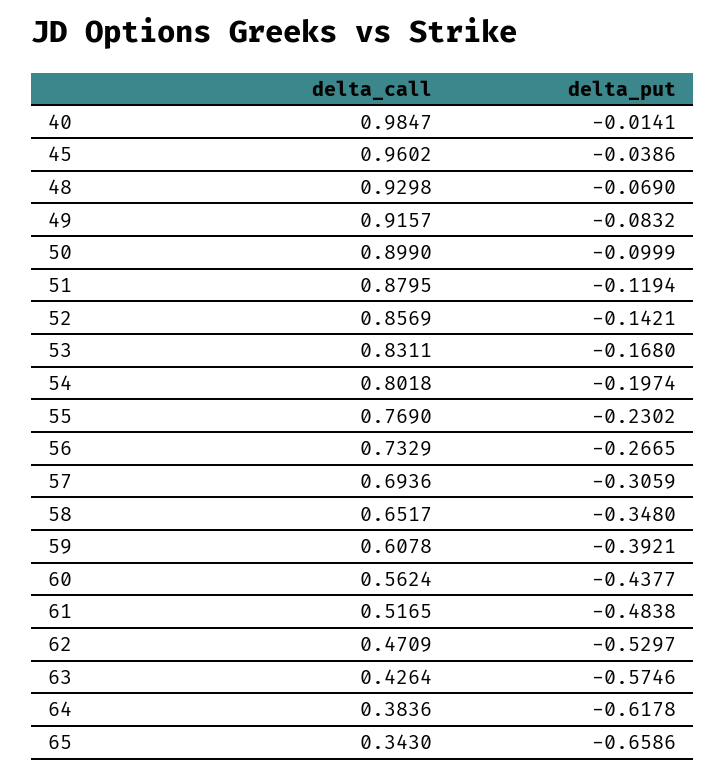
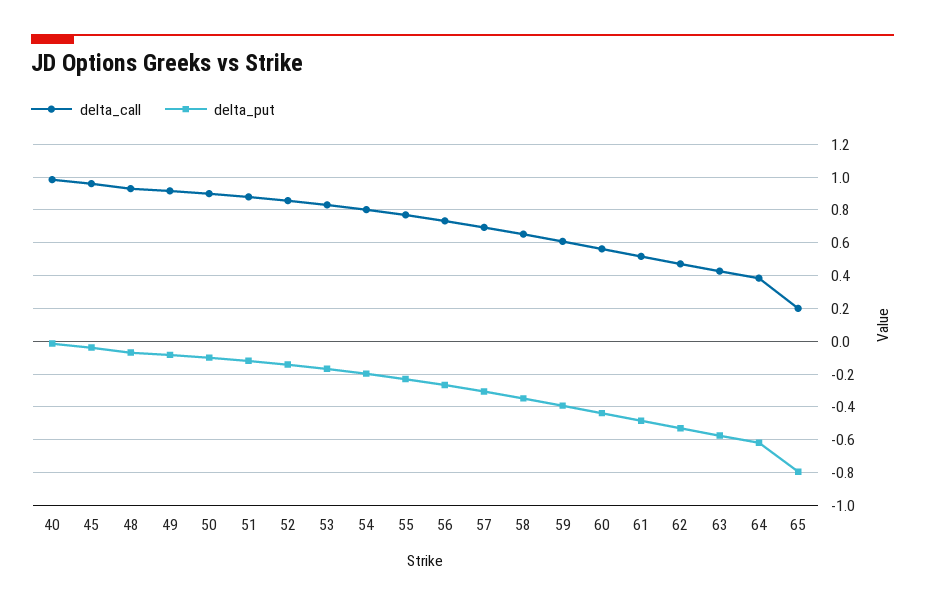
  {
    "delta_call": {
      "40": 0.9847,
      "45": 0.9602,
      "48": 0.9298,
      "49": 0.9157,
      "50": 0.899,
      "51": 0.8795,
      "52": 0.8569,
      "53": 0.8311,
      "54": 0.8018,
      "55": 0.769,
      "56": 0.7329,
      "57": 0.6936,
      "58": 0.6517,
      "59": 0.6078,
      "60": 0.5624,
      "61": 0.5165,
      "62": 0.4709,
      "63": 0.4264,
      "64": 0.3836,
-     "65": 0.343
+     "65": 0.2
    },
    "delta_put": {
      "40": -0.0141,
      "45": -0.0386,
      "48": -0.069,
      "49": -0.0832,
      "50": -0.0999,
      "51": -0.1194,
      "52": -0.1421,
      "53": -0.168,
      "54": -0.1974,
      "55": -0.2302,
      "56": -0.2665,
      "57": -0.3059,
      "58": -0.348,
      "59": -0.3921,
      "60": -0.4377,
      "61": -0.4838,
      "62": -0.5297,
      "63": -0.5746,
      "64": -0.6178,
-     "65": -0.6586
+     "65": -0.8
    }
  }

